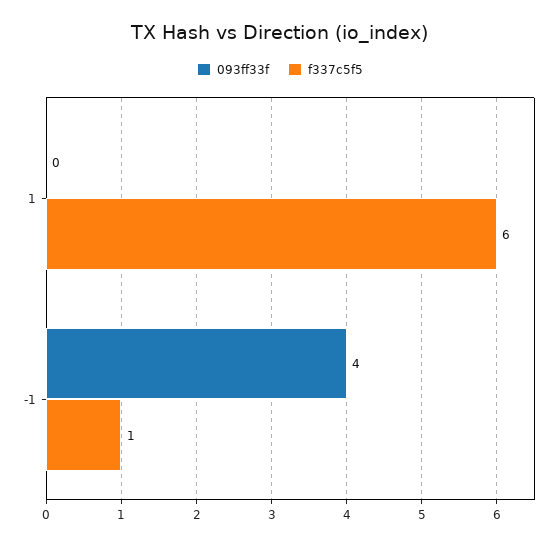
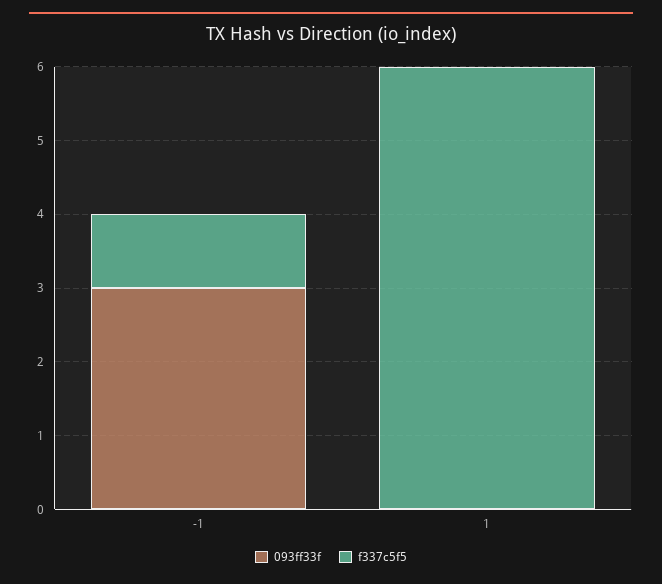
  {
    "093ff33f": {
      "1": 0,
-     "-1": 4
+     "-1": 3
    },
    "f337c5f5": {
      "1": 6,
      "-1": 1
    }
  }

